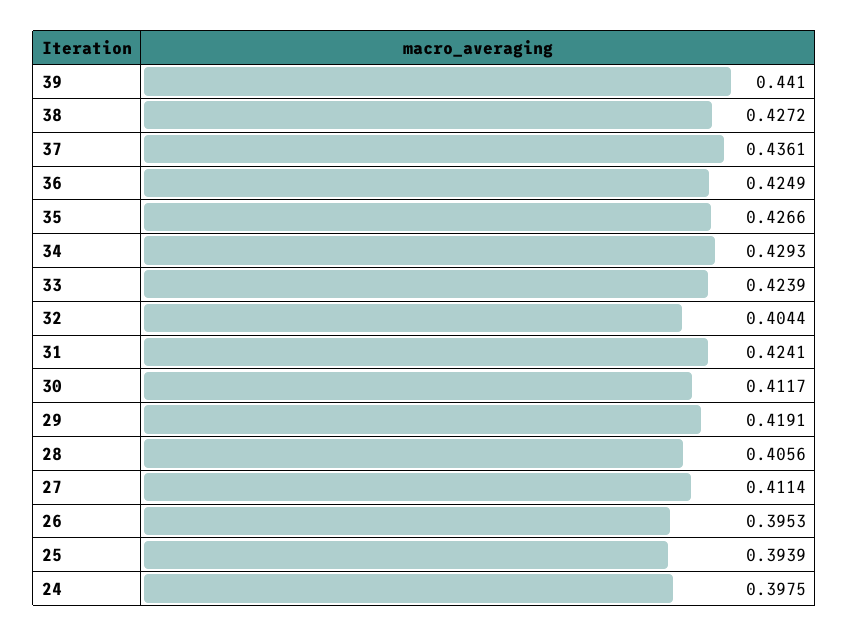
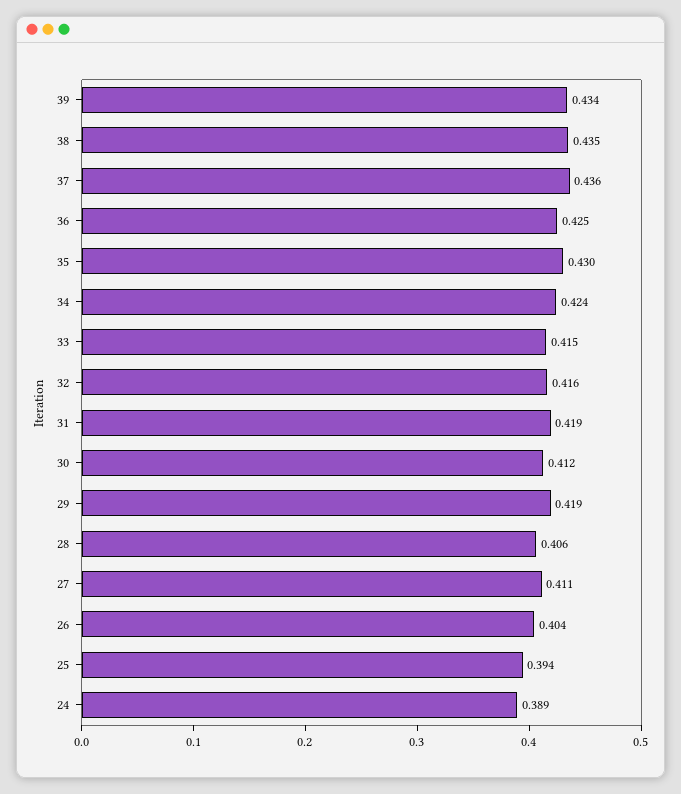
  {
-   "39": 0.441,
+   "39": 0.434,
-   "38": 0.4272,
+   "38": 0.435,
    "37": 0.4361,
    "36": 0.4249,
-   "35": 0.4266,
+   "35": 0.43,
-   "34": 0.4293,
+   "34": 0.424,
-   "33": 0.4239,
+   "33": 0.415,
-   "32": 0.4044,
+   "32": 0.416,
-   "31": 0.4241,
+   "31": 0.419,
    "30": 0.4117,
    "29": 0.4191,
    "28": 0.4056,
    "27": 0.4114,
-   "26": 0.3953,
+   "26": 0.404,
    "25": 0.3939,
-   "24": 0.3975
+   "24": 0.389
  }

